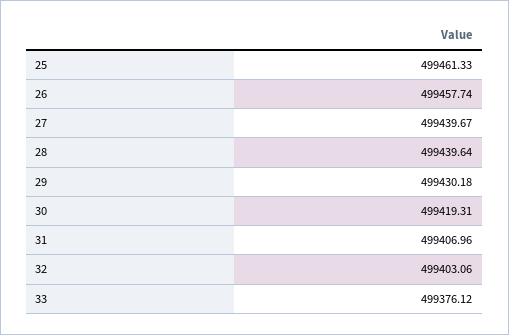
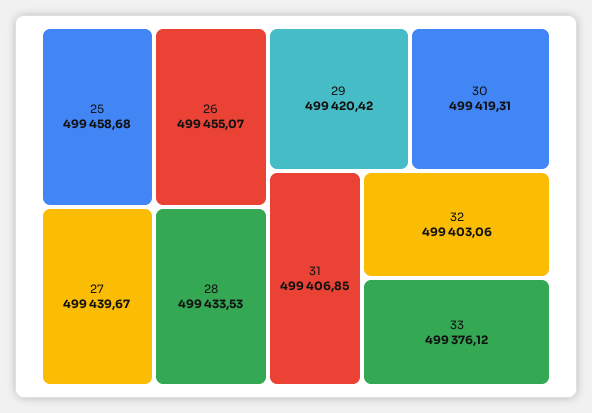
  {
-   "25": 499461.33,
+   "25": 499458.68,
-   "26": 499457.74,
+   "26": 499455.07,
    "27": 499439.67,
-   "28": 499439.64,
+   "28": 499433.53,
-   "29": 499430.18,
+   "29": 499420.42,
    "30": 499419.31,
-   "31": 499406.96,
+   "31": 499406.85,
    "32": 499403.06,
    "33": 499376.12
  }

